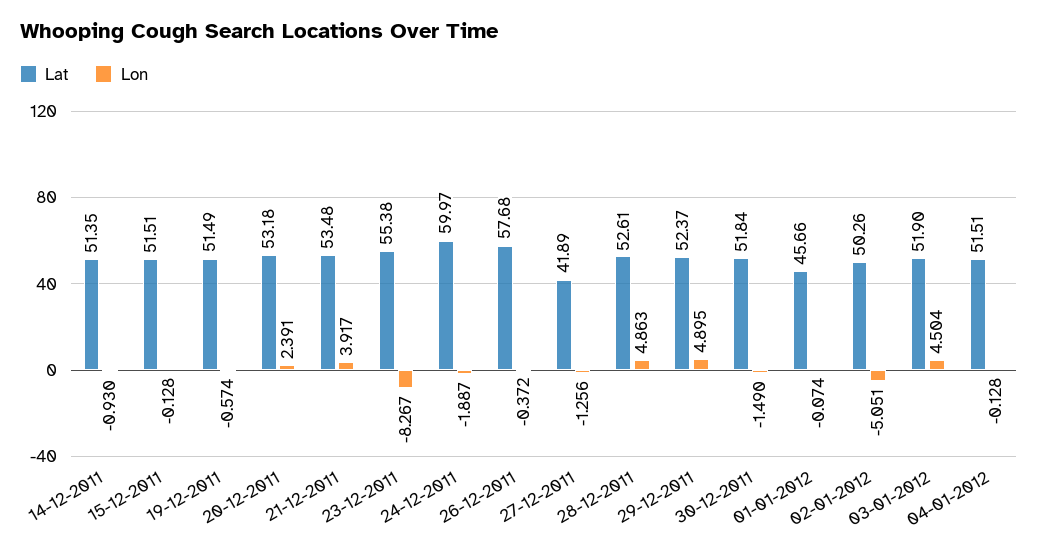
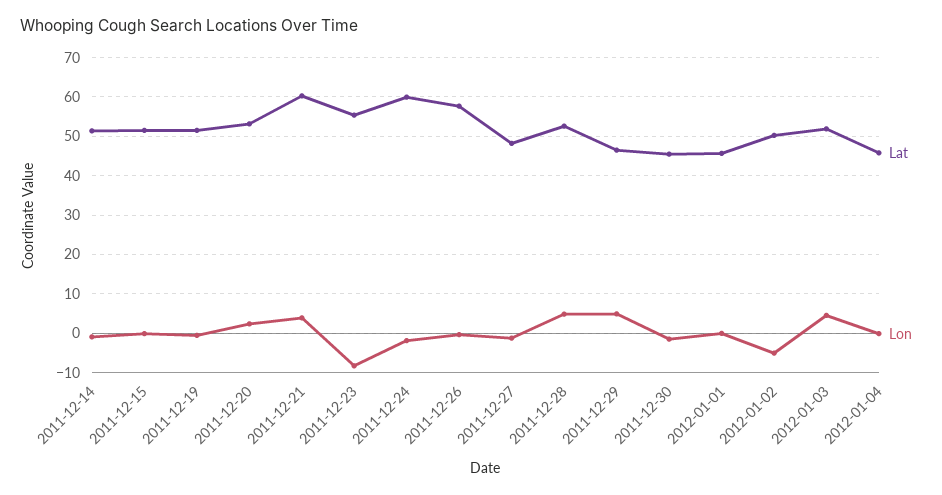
  {
    "Lat": {
      "14-12-2011": 51.35,
      "15-12-2011": 51.51,
      "19-12-2011": 51.49,
      "20-12-2011": 53.18,
-     "21-12-2011": 53.48,
+     "21-12-2011": 60,
      "23-12-2011": 55.38,
      "24-12-2011": 59.97,
      "26-12-2011": 57.68,
-     "27-12-2011": 41.89,
+     "27-12-2011": 48,
      "28-12-2011": 52.61,
-     "29-12-2011": 52.37,
+     "29-12-2011": 46,
-     "30-12-2011": 51.84,
+     "30-12-2011": 46,
      "01-01-2012": 45.66,
      "02-01-2012": 50.26,
      "03-01-2012": 51.9,
-     "04-01-2012": 51.51
+     "04-01-2012": 46
    },
    "Lon": {
      "14-12-2011": -0.93,
      "15-12-2011": -0.128,
      "19-12-2011": -0.574,
      "20-12-2011": 2.391,
      "21-12-2011": 3.917,
      "23-12-2011": -8.267,
      "24-12-2011": -1.887,
      "26-12-2011": -0.372,
      "27-12-2011": -1.256,
      "28-12-2011": 4.863,
      "29-12-2011": 4.895,
      "30-12-2011": -1.49,
      "01-01-2012": -0.074,
      "02-01-2012": -5.051,
      "03-01-2012": 4.504,
      "04-01-2012": -0.128
    }
  }

